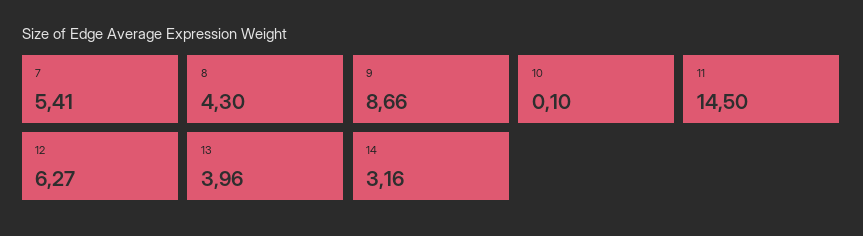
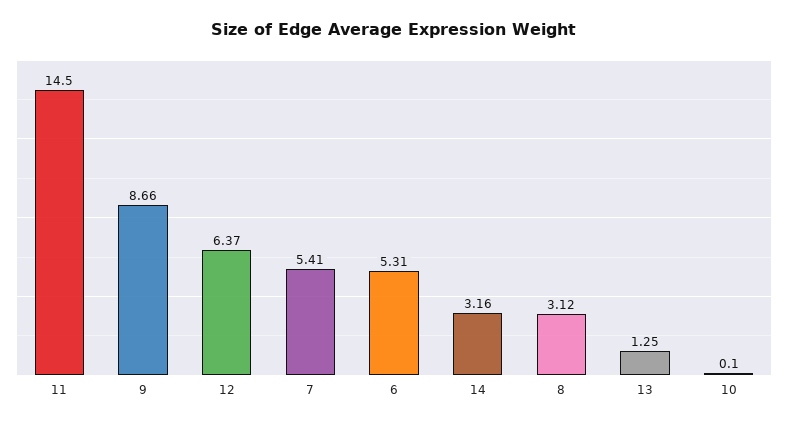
  {
    "7": 5.41,
-   "8": 4.3,
+   "8": 3.12,
    "9": 8.66,
    "10": 0.1,
    "11": 14.5,
-   "12": 6.27,
+   "12": 6.37,
-   "13": 3.96,
+   "13": 1.25,
-   "14": 3.16
+   "14": 3.16,
+   "6": 5.31
  }

